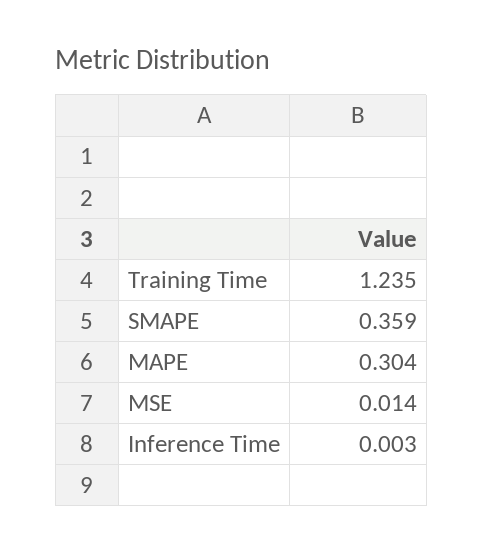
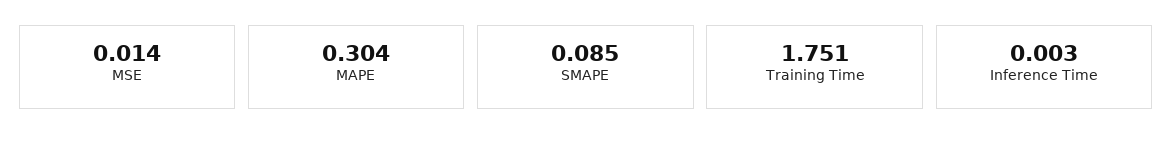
  {
-   "Training Time": 1.235,
+   "Training Time": 1.751,
-   "SMAPE": 0.359,
+   "SMAPE": 0.085,
    "MAPE": 0.304,
    "MSE": 0.014,
    "Inference Time": 0.003
  }

